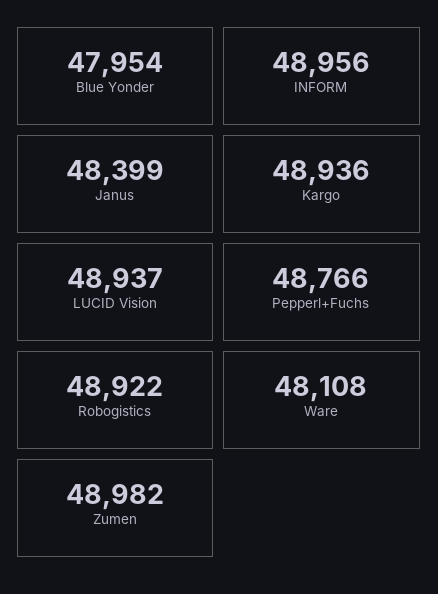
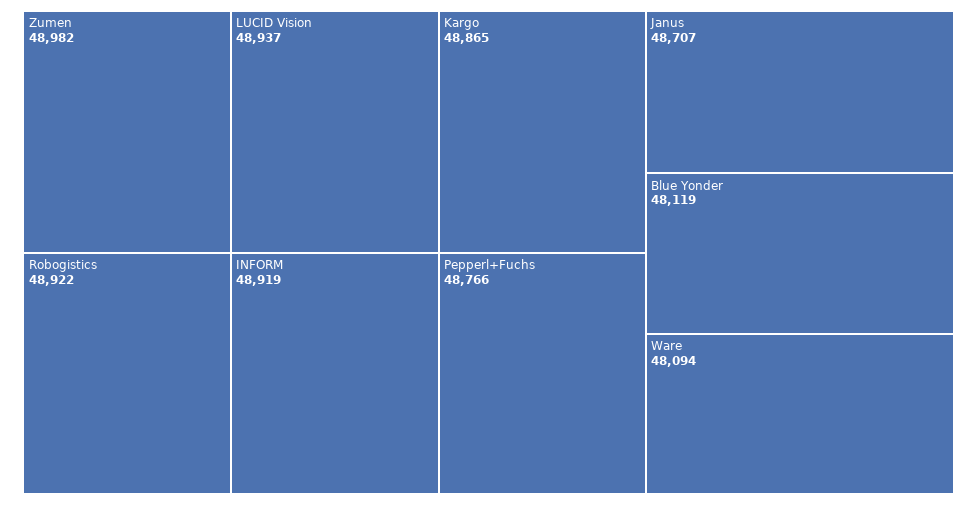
  {
-   "Blue Yonder": 47954,
+   "Blue Yonder": 48119,
-   "INFORM": 48956,
+   "INFORM": 48919,
-   "Janus": 48399,
+   "Janus": 48707,
-   "Kargo": 48936,
+   "Kargo": 48865,
    "LUCID Vision": 48937,
    "Pepperl+Fuchs": 48766,
    "Robogistics": 48922,
-   "Ware": 48108,
+   "Ware": 48094,
    "Zumen": 48982
  }

